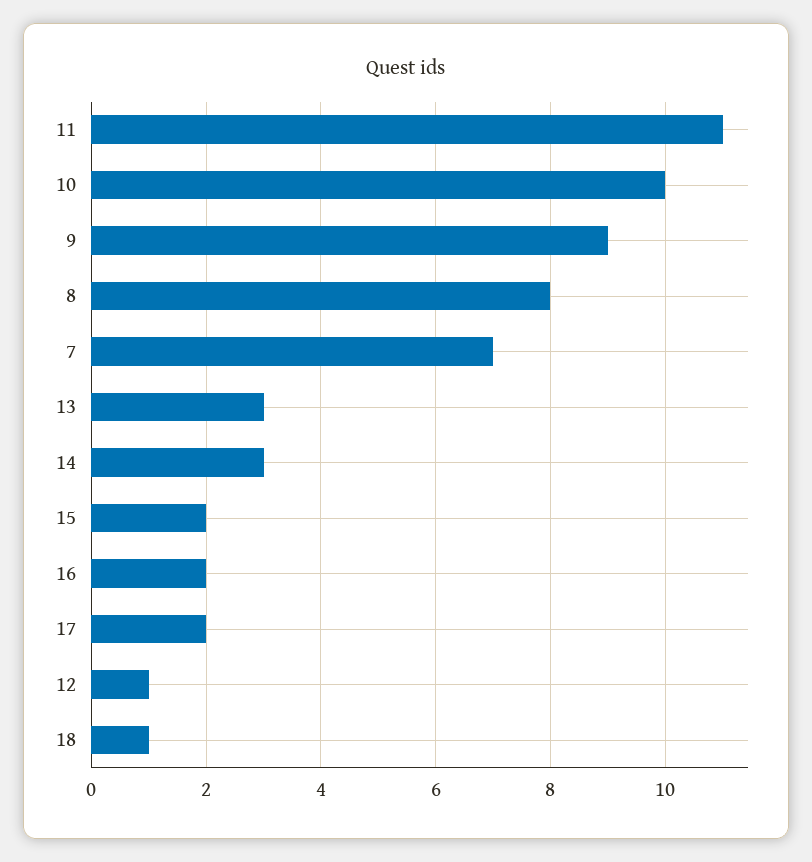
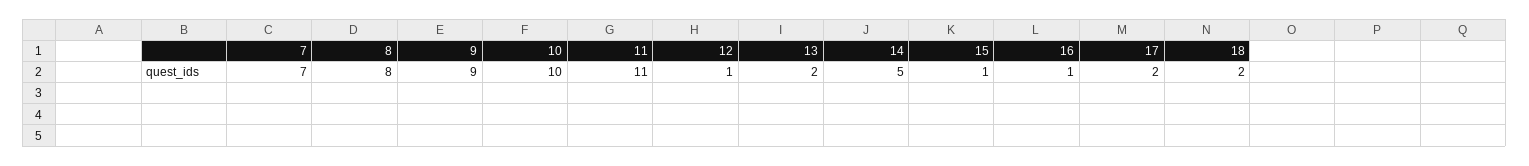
  {
    "11": 11,
    "10": 10,
    "9": 9,
    "8": 8,
    "7": 7,
-   "13": 3,
+   "13": 2,
-   "14": 3,
+   "14": 5,
-   "15": 2,
+   "15": 1,
-   "16": 2,
+   "16": 1,
    "17": 2,
    "12": 1,
-   "18": 1
+   "18": 2
  }

